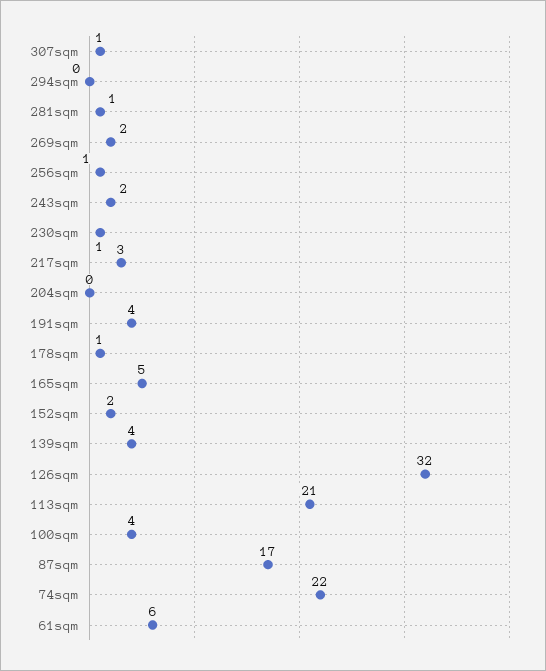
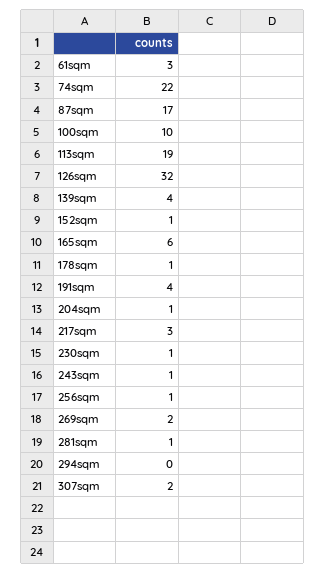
  {
-   "307sqm": 1,
+   "307sqm": 2,
    "294sqm": 0,
    "281sqm": 1,
    "269sqm": 2,
    "256sqm": 1,
-   "243sqm": 2,
+   "243sqm": 1,
    "230sqm": 1,
    "217sqm": 3,
-   "204sqm": 0,
+   "204sqm": 1,
    "191sqm": 4,
    "178sqm": 1,
-   "165sqm": 5,
+   "165sqm": 6,
-   "152sqm": 2,
+   "152sqm": 1,
    "139sqm": 4,
    "126sqm": 32,
-   "113sqm": 21,
+   "113sqm": 19,
-   "100sqm": 4,
+   "100sqm": 10,
    "87sqm": 17,
    "74sqm": 22,
-   "61sqm": 6
+   "61sqm": 3
  }

